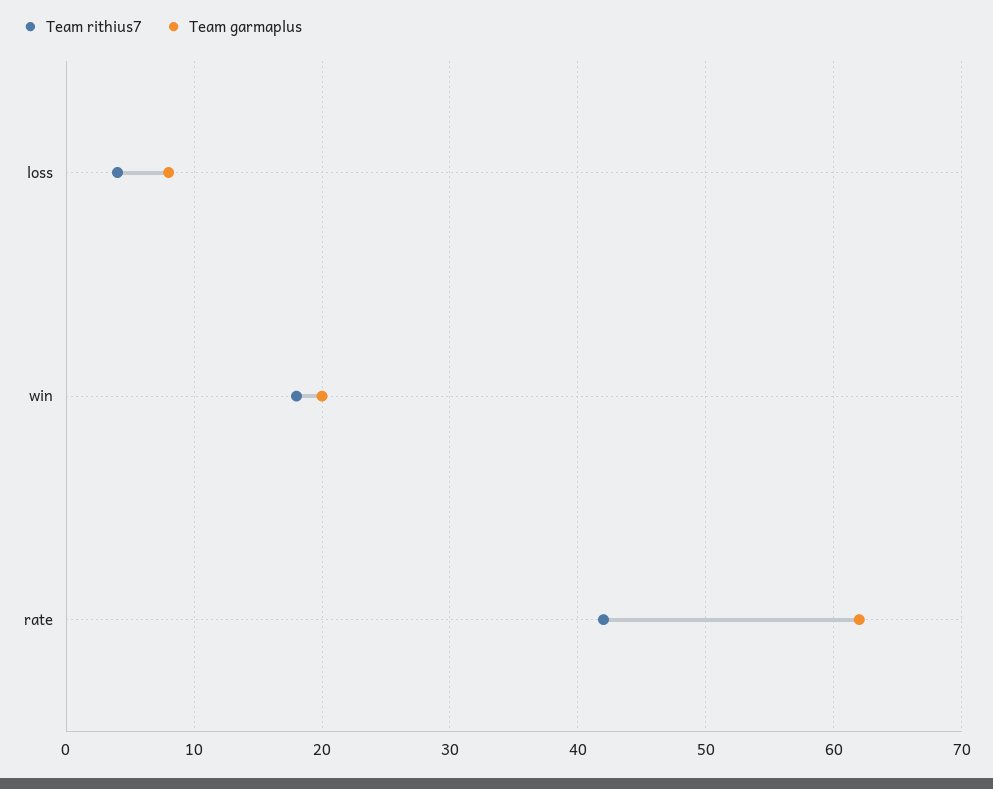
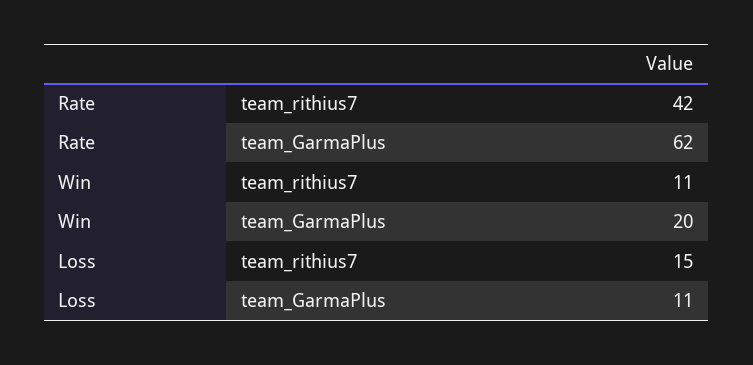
  {
    "Team rithius7": {
-     "loss": 4,
+     "loss": 15,
-     "win": 18,
+     "win": 11,
      "rate": 42
    },
    "Team garmaplus": {
-     "loss": 8,
+     "loss": 11,
      "win": 20,
      "rate": 62
    }
  }

